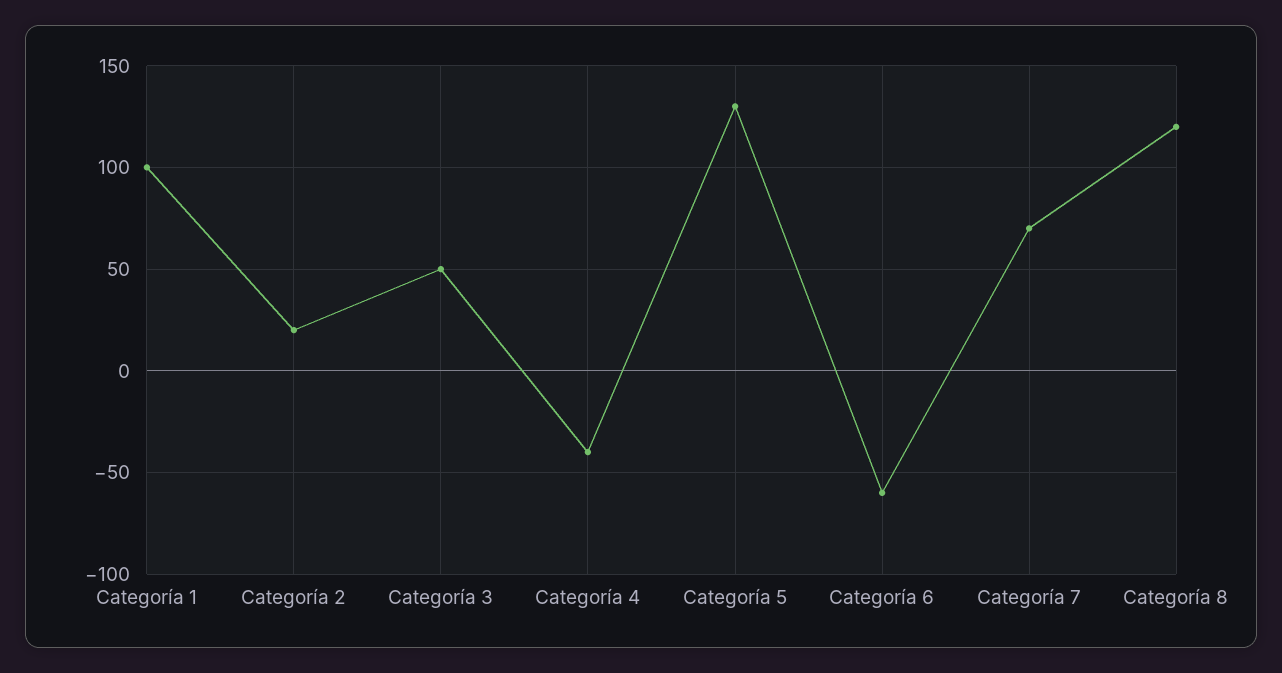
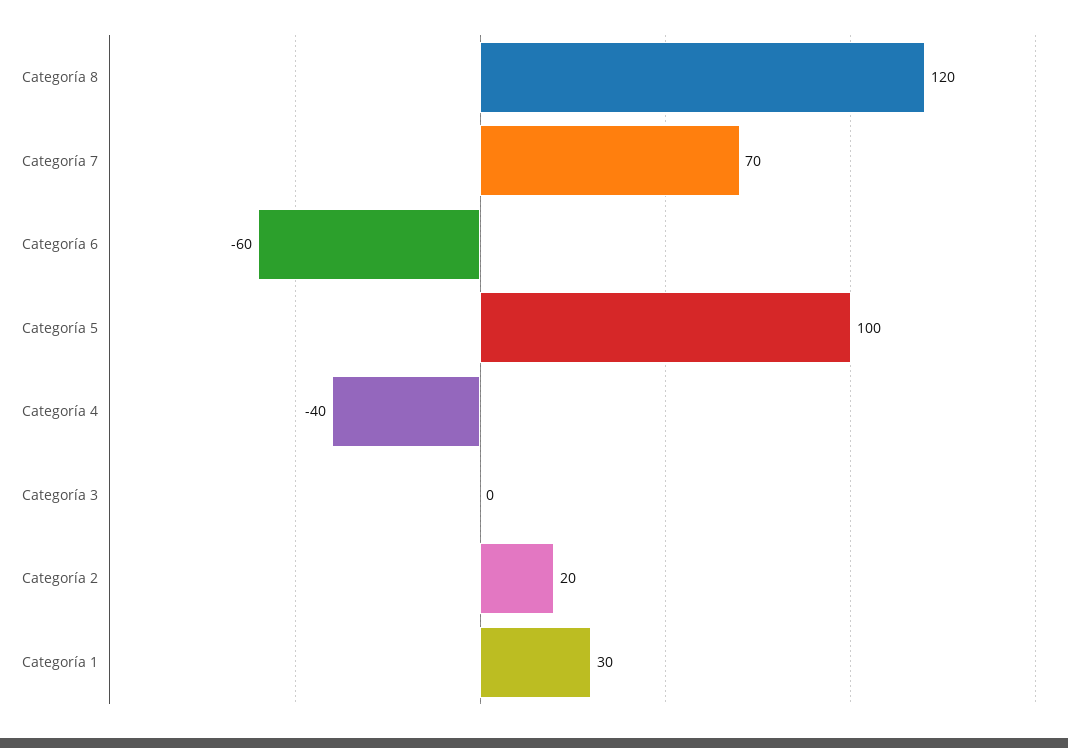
  {
-   "Categoría 1": 100,
+   "Categoría 1": 30,
    "Categoría 2": 20,
-   "Categoría 3": 50,
+   "Categoría 3": 0,
    "Categoría 4": -40,
-   "Categoría 5": 130,
+   "Categoría 5": 100,
    "Categoría 6": -60,
    "Categoría 7": 70,
    "Categoría 8": 120
  }

